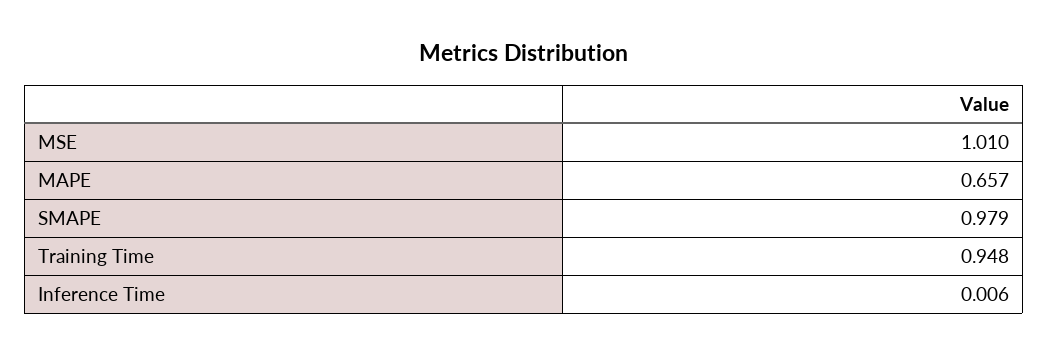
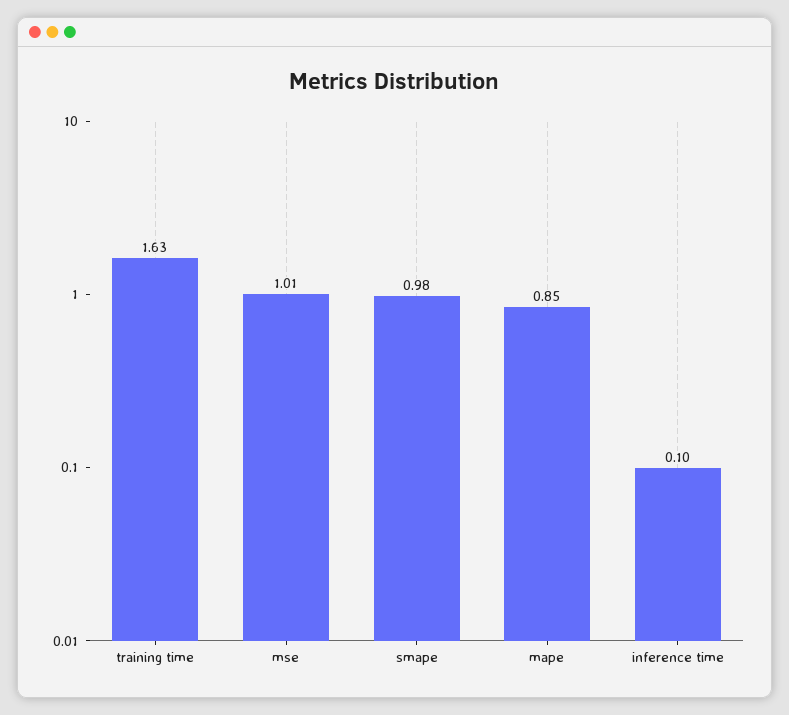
  {
    "MSE": 1.01,
-   "MAPE": 0.657,
+   "MAPE": 0.85,
    "SMAPE": 0.979,
-   "Training Time": 0.948,
+   "Training Time": 1.63,
-   "Inference Time": 0.006
+   "Inference Time": 0.1
  }

